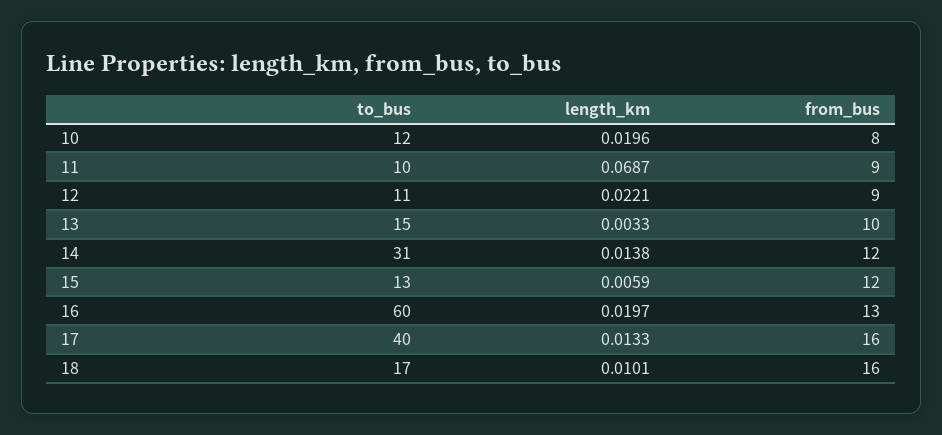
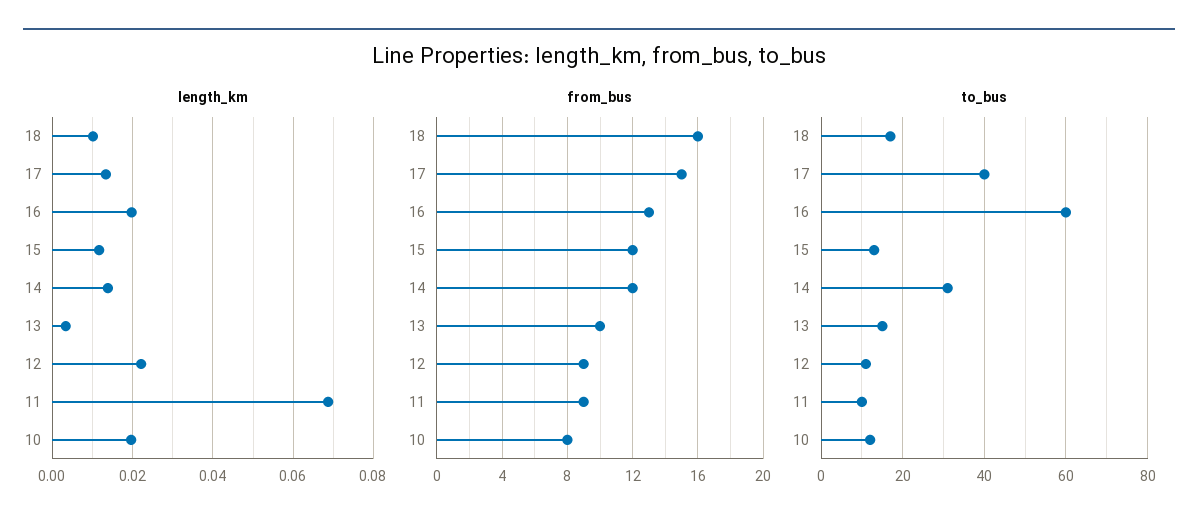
  {
    "to_bus": {
      "10": 12,
      "11": 10,
      "12": 11,
      "13": 15,
      "14": 31,
      "15": 13,
      "16": 60,
      "17": 40,
      "18": 17
    },
    "length_km": {
      "10": 0.0196,
      "11": 0.0687,
      "12": 0.0221,
      "13": 0.0033,
      "14": 0.0138,
-     "15": 0.0059,
+     "15": 0.012,
      "16": 0.0197,
      "17": 0.0133,
      "18": 0.0101
    },
    "from_bus": {
      "10": 8,
      "11": 9,
      "12": 9,
      "13": 10,
      "14": 12,
      "15": 12,
      "16": 13,
-     "17": 16,
+     "17": 15,
      "18": 16
    }
  }

